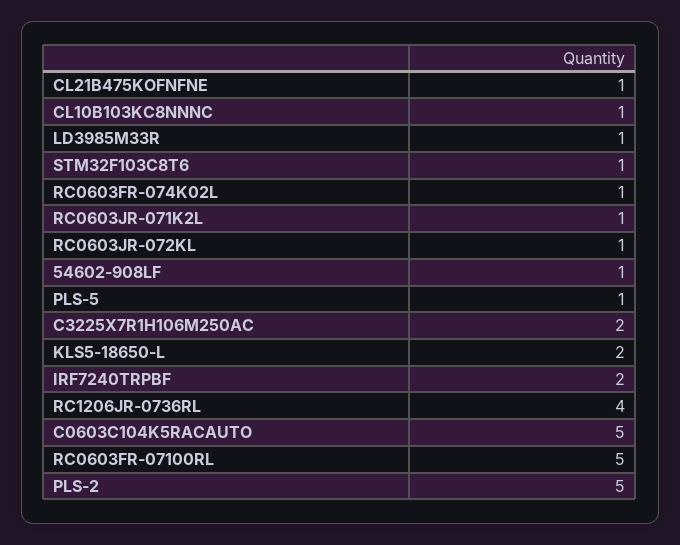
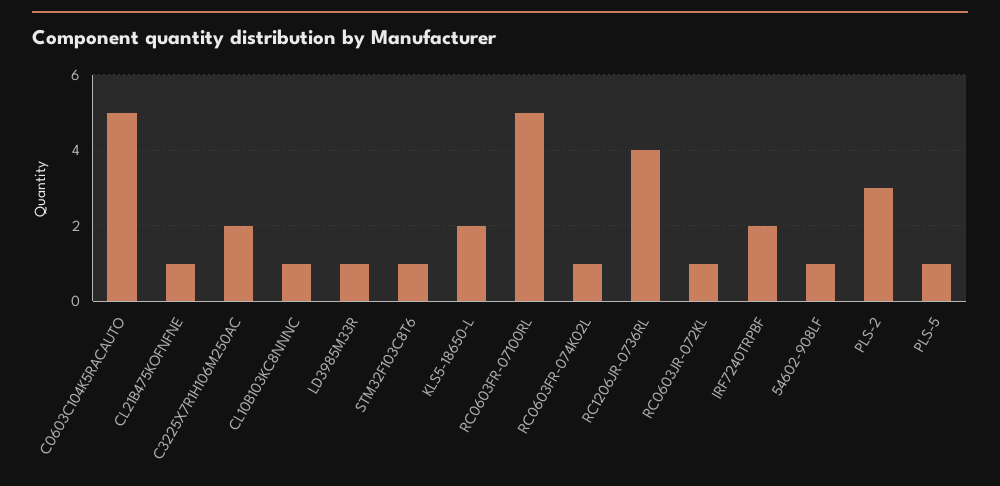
  {
    "CL21B475KOFNFNE": 1,
    "CL10B103KC8NNNC": 1,
    "LD3985M33R": 1,
    "STM32F103C8T6": 1,
    "RC0603FR-074K02L": 1,
-   "RC0603JR-071K2L": 1,
    "RC0603JR-072KL": 1,
    "54602-908LF": 1,
    "PLS-5": 1,
    "C3225X7R1H106M250AC": 2,
    "KLS5-18650-L": 2,
    "IRF7240TRPBF": 2,
    "RC1206JR-0736RL": 4,
    "C0603C104K5RACAUTO": 5,
    "RC0603FR-07100RL": 5,
-   "PLS-2": 5
+   "PLS-2": 3
  }

